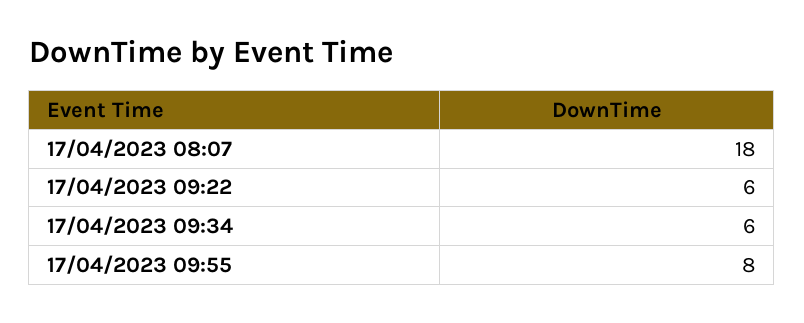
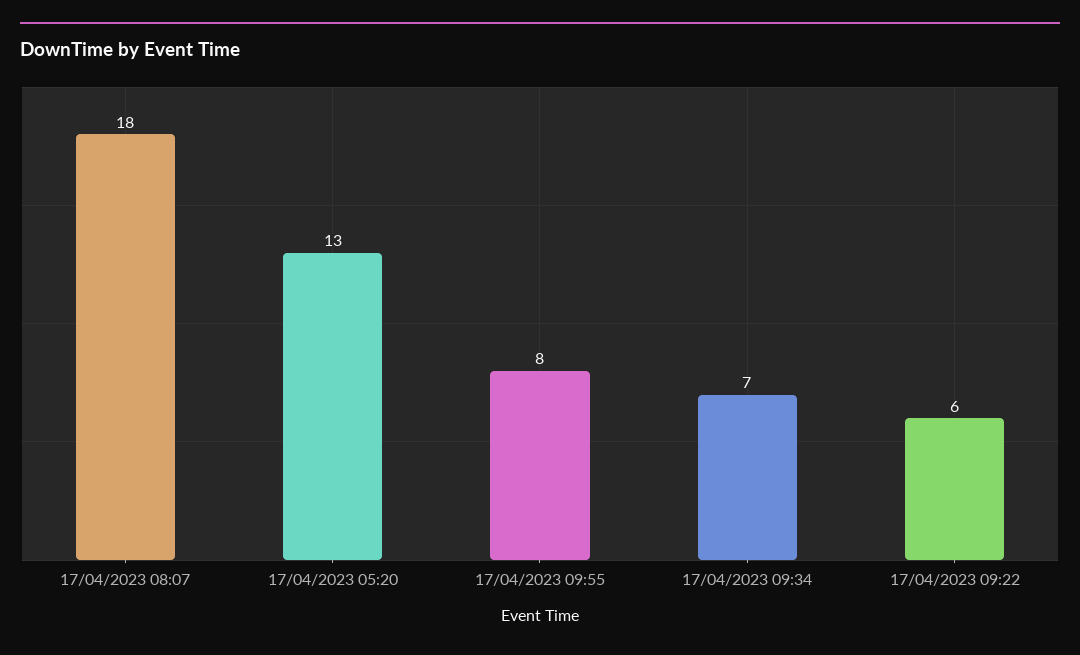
  {
    "17/04/2023 08:07": 18,
    "17/04/2023 09:22": 6,
-   "17/04/2023 09:34": 6,
+   "17/04/2023 09:34": 7,
-   "17/04/2023 09:55": 8
+   "17/04/2023 09:55": 8,
+   "17/04/2023 05:20": 13
  }

